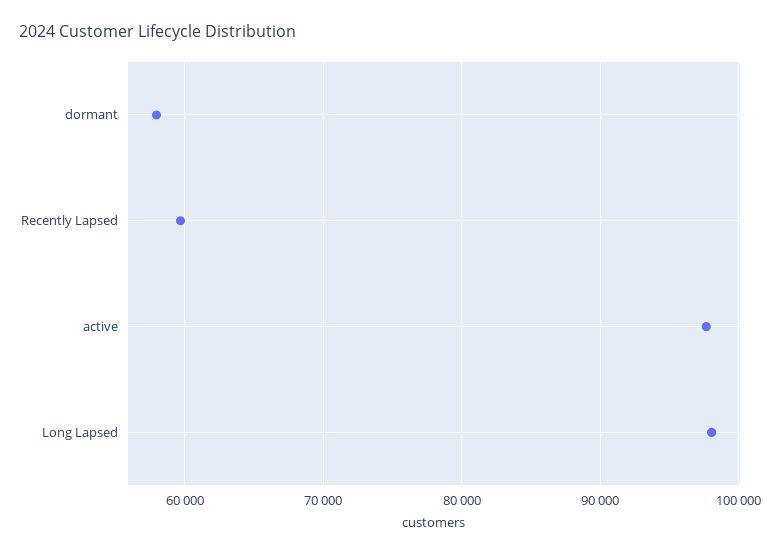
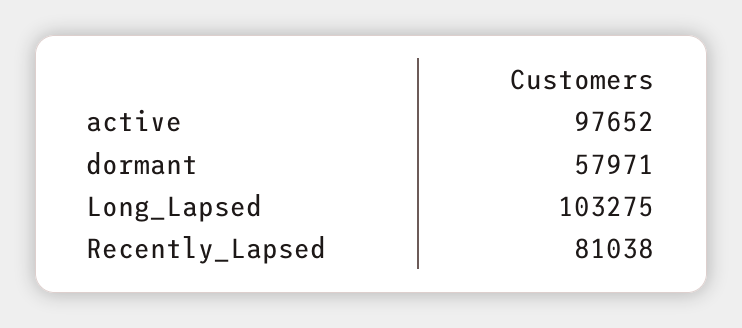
  {
    "dormant": 57971,
-   "Recently Lapsed": 60000,
+   "Recently Lapsed": 81038,
    "active": 97652,
-   "Long Lapsed": 98000
+   "Long Lapsed": 103275
  }

